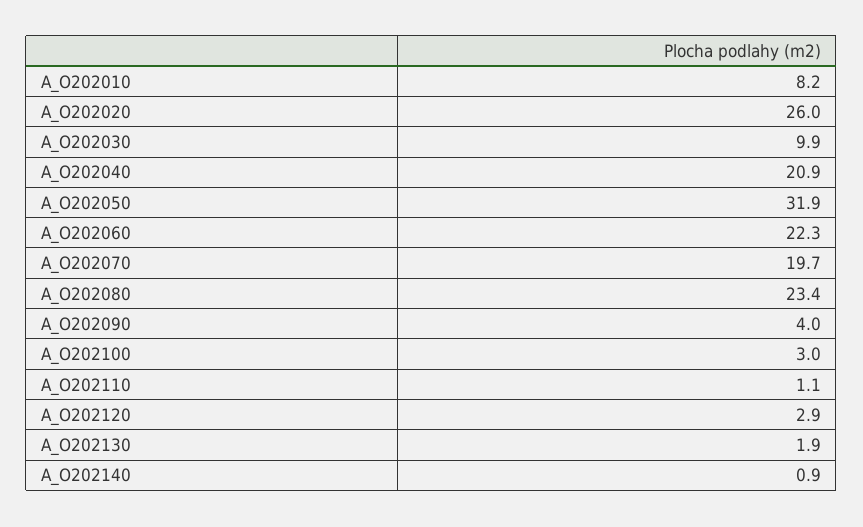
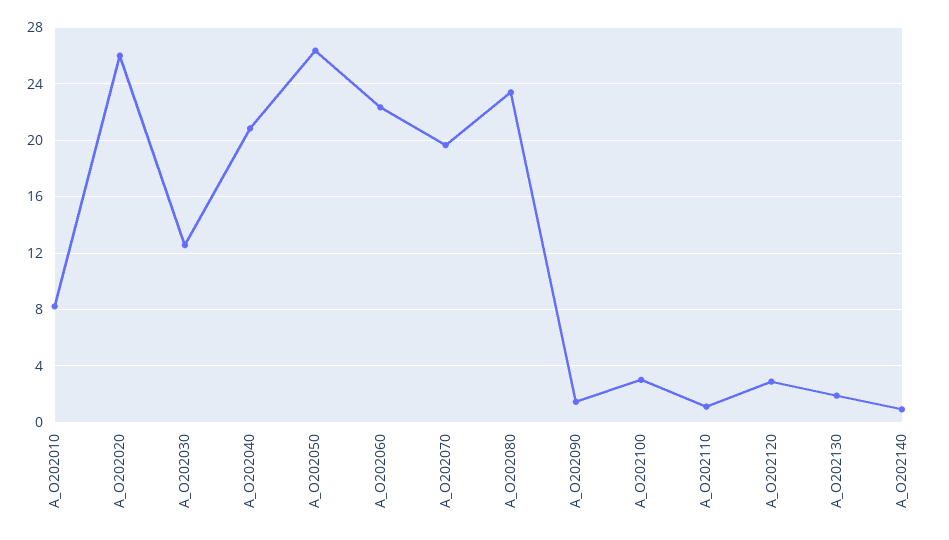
  {
    "A_O202010": 8.2,
    "A_O202020": 26,
-   "A_O202030": 9.9,
+   "A_O202030": 12.5,
    "A_O202040": 20.9,
-   "A_O202050": 31.9,
+   "A_O202050": 26.5,
    "A_O202060": 22.3,
    "A_O202070": 19.7,
    "A_O202080": 23.4,
-   "A_O202090": 4,
+   "A_O202090": 1.5,
    "A_O202100": 3,
    "A_O202110": 1.1,
    "A_O202120": 2.9,
    "A_O202130": 1.9,
    "A_O202140": 0.9
  }

